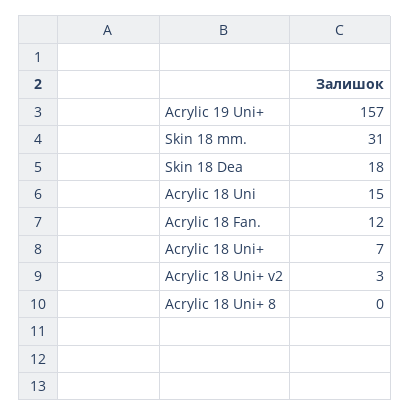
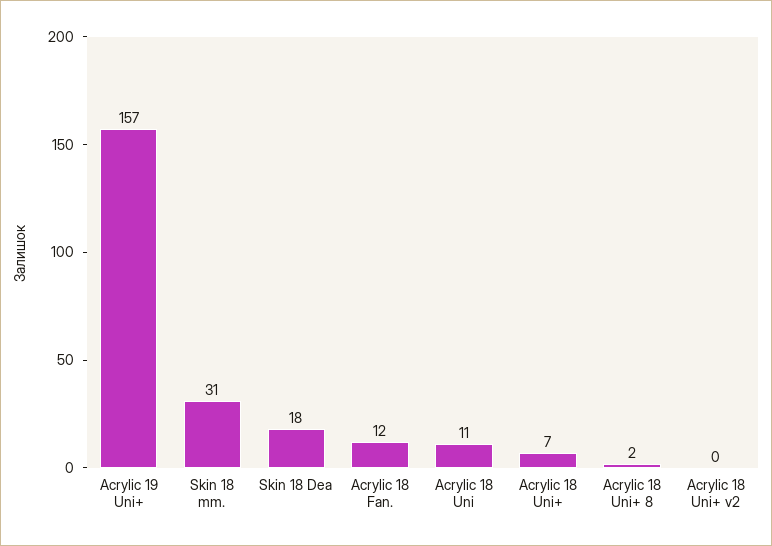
  {
    "Acrylic 19 Uni+": 157,
    "Skin 18 mm.": 31,
    "Skin 18 Dea": 18,
-   "Acrylic 18 Uni": 15,
+   "Acrylic 18 Uni": 11,
    "Acrylic 18 Fan.": 12,
    "Acrylic 18 Uni+": 7,
-   "Acrylic 18 Uni+ v2": 3,
+   "Acrylic 18 Uni+ v2": 0,
-   "Acrylic 18 Uni+ 8": 0
+   "Acrylic 18 Uni+ 8": 2
  }

